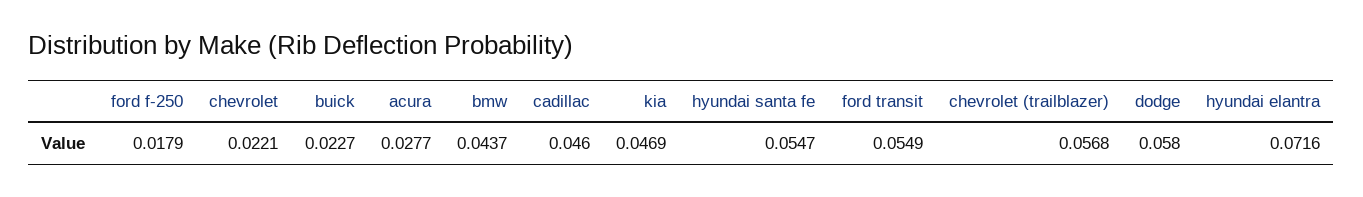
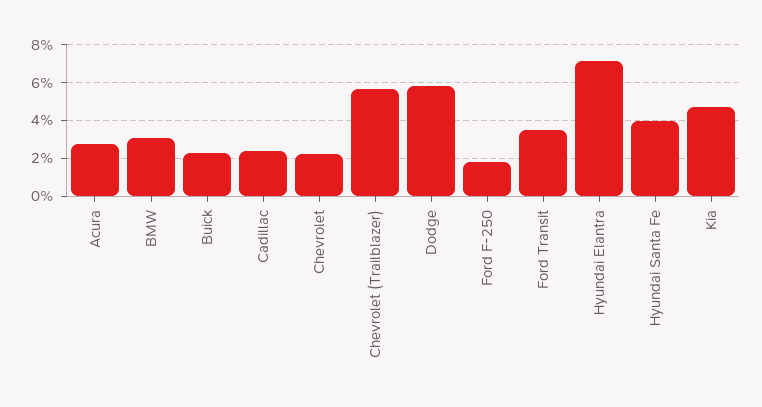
  {
    "ford f-250": 0.0179,
    "chevrolet": 0.0221,
    "buick": 0.0227,
    "acura": 0.0277,
-   "bmw": 0.0437,
+   "bmw": 0.03,
-   "cadillac": 0.046,
+   "cadillac": 0.025,
    "kia": 0.0469,
-   "hyundai santa fe": 0.0547,
+   "hyundai santa fe": 0.04,
-   "ford transit": 0.0549,
+   "ford transit": 0.035,
    "chevrolet (trailblazer)": 0.0568,
    "dodge": 0.058,
    "hyundai elantra": 0.0716
  }

